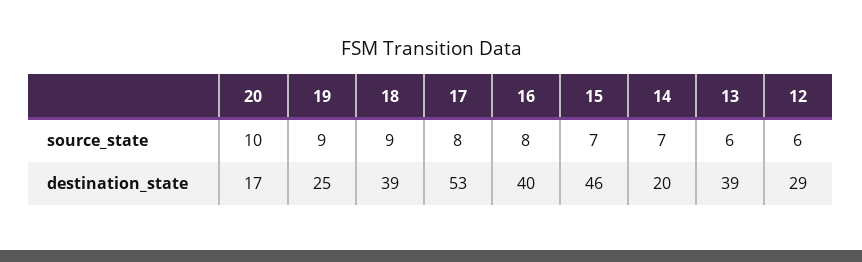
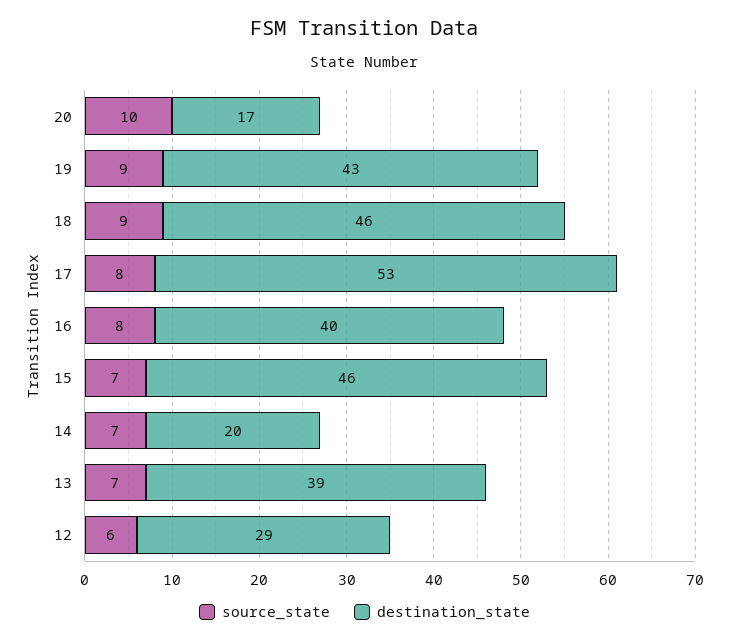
  {
    "source_state": {
      "20": 10,
      "19": 9,
      "18": 9,
      "17": 8,
      "16": 8,
      "15": 7,
      "14": 7,
-     "13": 6,
+     "13": 7,
      "12": 6
    },
    "destination_state": {
      "20": 17,
-     "19": 25,
+     "19": 43,
-     "18": 39,
+     "18": 46,
      "17": 53,
      "16": 40,
      "15": 46,
      "14": 20,
      "13": 39,
      "12": 29
    }
  }

